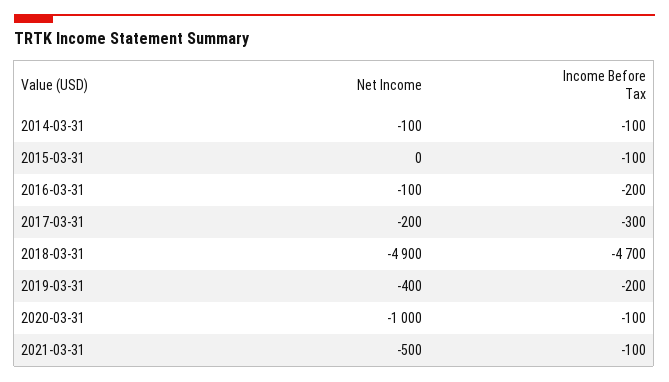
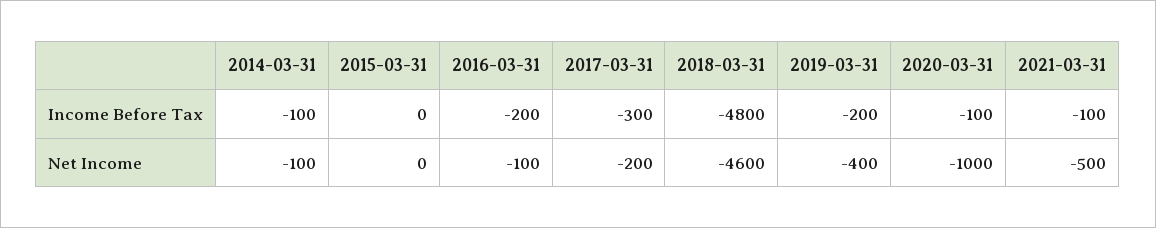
  {
    "Net Income": {
      "2014-03-31": -100,
      "2015-03-31": 0,
      "2016-03-31": -100,
      "2017-03-31": -200,
-     "2018-03-31": -4900,
+     "2018-03-31": -4600,
      "2019-03-31": -400,
      "2020-03-31": -1000,
      "2021-03-31": -500
    },
    "Income Before Tax": {
      "2014-03-31": -100,
-     "2015-03-31": -100,
+     "2015-03-31": 0,
      "2016-03-31": -200,
      "2017-03-31": -300,
-     "2018-03-31": -4700,
+     "2018-03-31": -4800,
      "2019-03-31": -200,
      "2020-03-31": -100,
      "2021-03-31": -100
    }
  }

